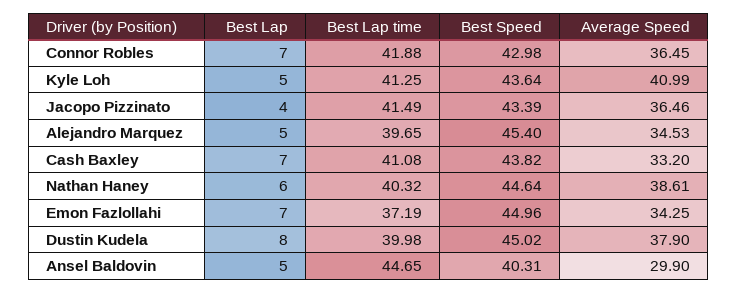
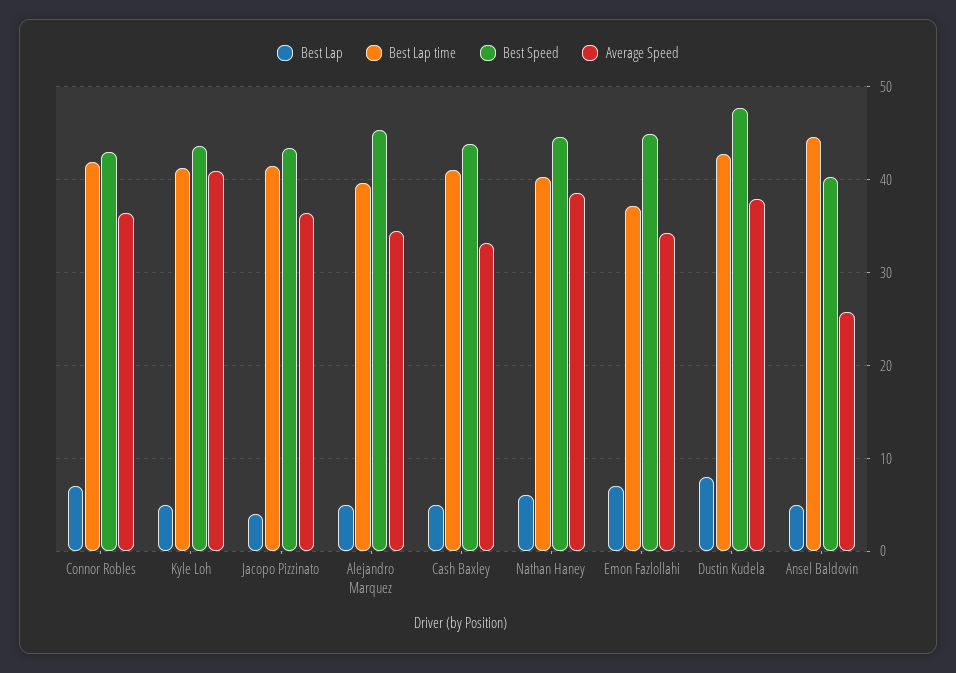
  {
    "Best Lap": {
      "Connor Robles": 7,
      "Kyle Loh": 5,
      "Jacopo Pizzinato": 4,
      "Alejandro Marquez": 5,
-     "Cash Baxley": 7,
+     "Cash Baxley": 5,
      "Nathan Haney": 6,
      "Emon Fazlollahi": 7,
      "Dustin Kudela": 8,
      "Ansel Baldovin": 5
    },
    "Best Lap time": {
      "Connor Robles": 41.88,
      "Kyle Loh": 41.25,
      "Jacopo Pizzinato": 41.49,
      "Alejandro Marquez": 39.65,
      "Cash Baxley": 41.08,
      "Nathan Haney": 40.32,
      "Emon Fazlollahi": 37.19,
-     "Dustin Kudela": 39.98,
+     "Dustin Kudela": 43,
      "Ansel Baldovin": 44.65
    },
    "Best Speed": {
      "Connor Robles": 42.98,
      "Kyle Loh": 43.64,
      "Jacopo Pizzinato": 43.39,
      "Alejandro Marquez": 45.4,
      "Cash Baxley": 43.82,
      "Nathan Haney": 44.64,
      "Emon Fazlollahi": 44.96,
-     "Dustin Kudela": 45.02,
+     "Dustin Kudela": 48,
      "Ansel Baldovin": 40.31
    },
    "Average Speed": {
      "Connor Robles": 36.45,
      "Kyle Loh": 40.99,
      "Jacopo Pizzinato": 36.46,
      "Alejandro Marquez": 34.53,
      "Cash Baxley": 33.2,
      "Nathan Haney": 38.61,
      "Emon Fazlollahi": 34.25,
      "Dustin Kudela": 37.9,
-     "Ansel Baldovin": 29.9
+     "Ansel Baldovin": 26
    }
  }

